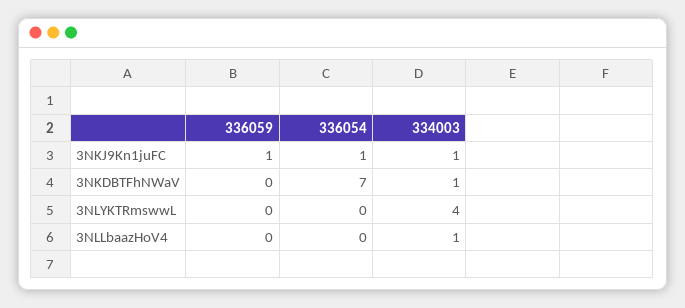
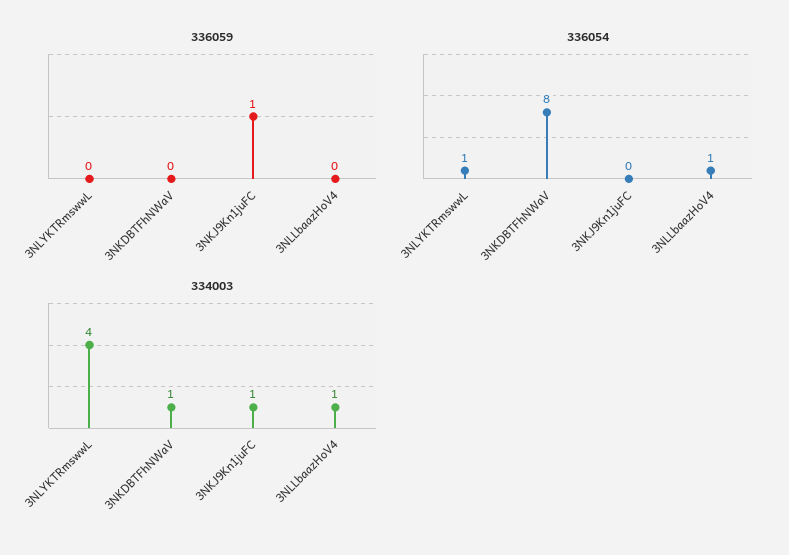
  {
    "336059": {
      "3NKJ9Kn1juFC": 1,
      "3NKDBTFhNWaV": 0,
      "3NLYKTRmswwL": 0,
      "3NLLbaazHoV4": 0
    },
    "336054": {
-     "3NKJ9Kn1juFC": 1,
+     "3NKJ9Kn1juFC": 0,
-     "3NKDBTFhNWaV": 7,
+     "3NKDBTFhNWaV": 8,
-     "3NLYKTRmswwL": 0,
+     "3NLYKTRmswwL": 1,
-     "3NLLbaazHoV4": 0
+     "3NLLbaazHoV4": 1
    },
    "334003": {
      "3NKJ9Kn1juFC": 1,
      "3NKDBTFhNWaV": 1,
      "3NLYKTRmswwL": 4,
      "3NLLbaazHoV4": 1
    }
  }

